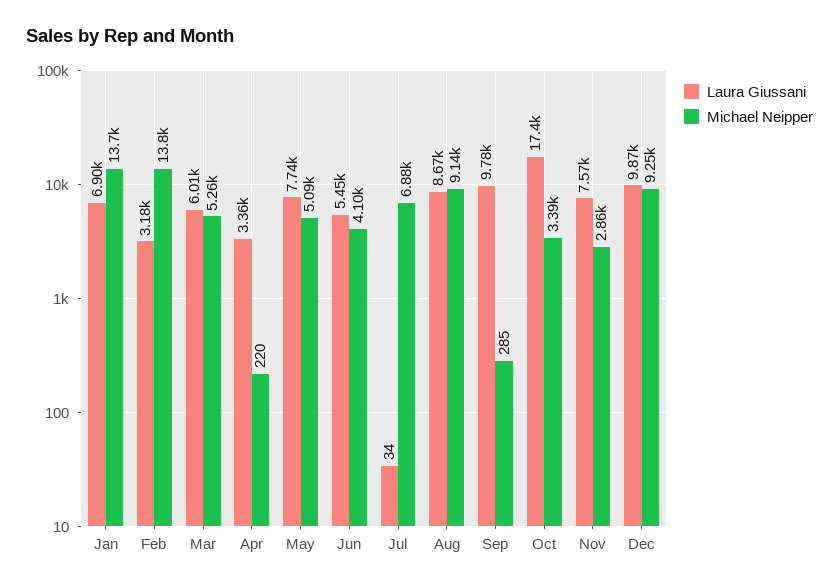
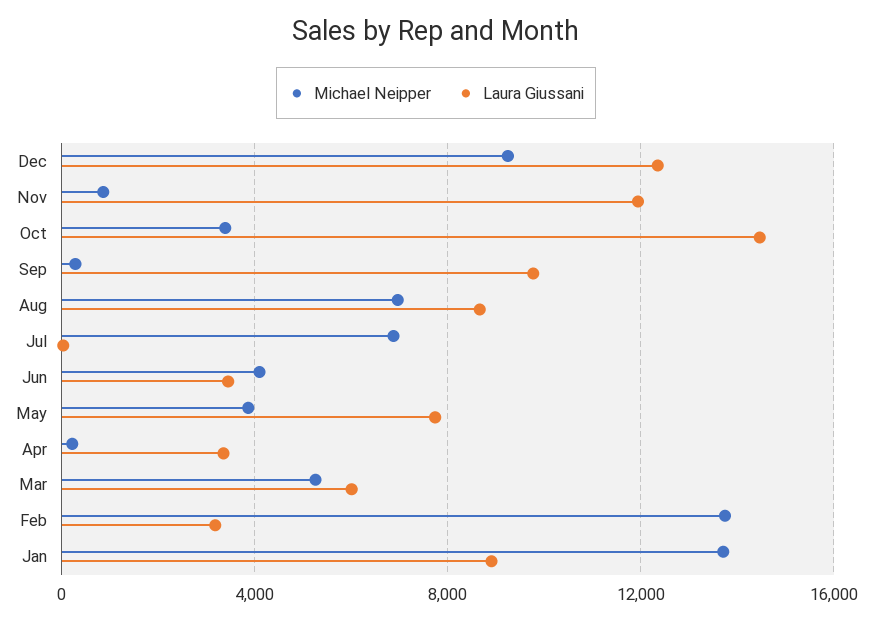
  {
    "Laura Giussani": {
-     "Jan": 6900,
+     "Jan": 9000,
      "Feb": 3180,
      "Mar": 6010,
      "Apr": 3360,
      "May": 7740,
-     "Jun": 5450,
+     "Jun": 3500,
      "Jul": 34,
      "Aug": 8670,
      "Sep": 9780,
-     "Oct": 17400,
+     "Oct": 14500,
-     "Nov": 7570,
+     "Nov": 12000,
-     "Dec": 9870
+     "Dec": 12500
    },
    "Michael Neipper": {
      "Jan": 13700,
      "Feb": 13800,
      "Mar": 5260,
      "Apr": 220,
-     "May": 5090,
+     "May": 4000,
      "Jun": 4100,
      "Jul": 6880,
-     "Aug": 9140,
+     "Aug": 7000,
      "Sep": 285,
      "Oct": 3390,
-     "Nov": 2860,
+     "Nov": 1000,
      "Dec": 9250
    }
  }

